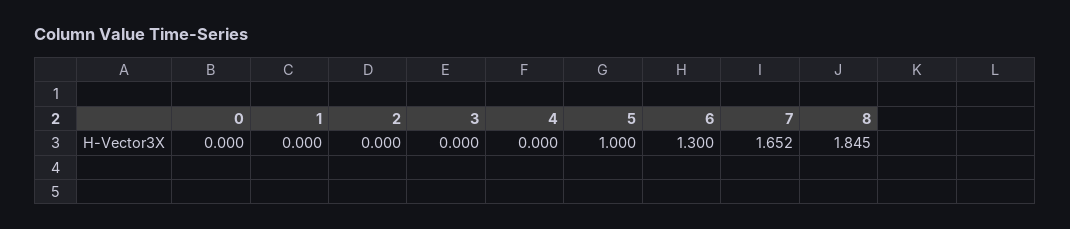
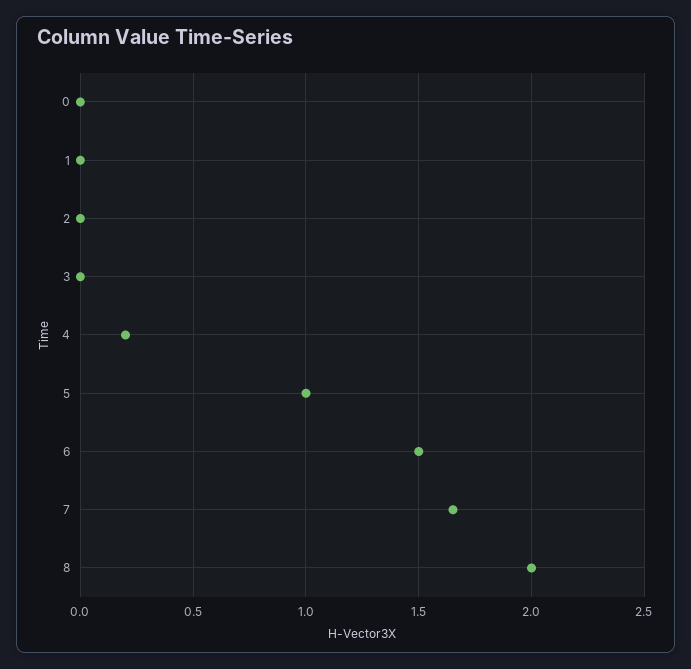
  {
    "0": 0,
    "1": 0,
    "2": 0,
    "3": 0,
-   "4": 0,
+   "4": 0.2,
    "5": 1,
-   "6": 1.3,
+   "6": 1.5,
    "7": 1.652,
-   "8": 1.845
+   "8": 2
  }

